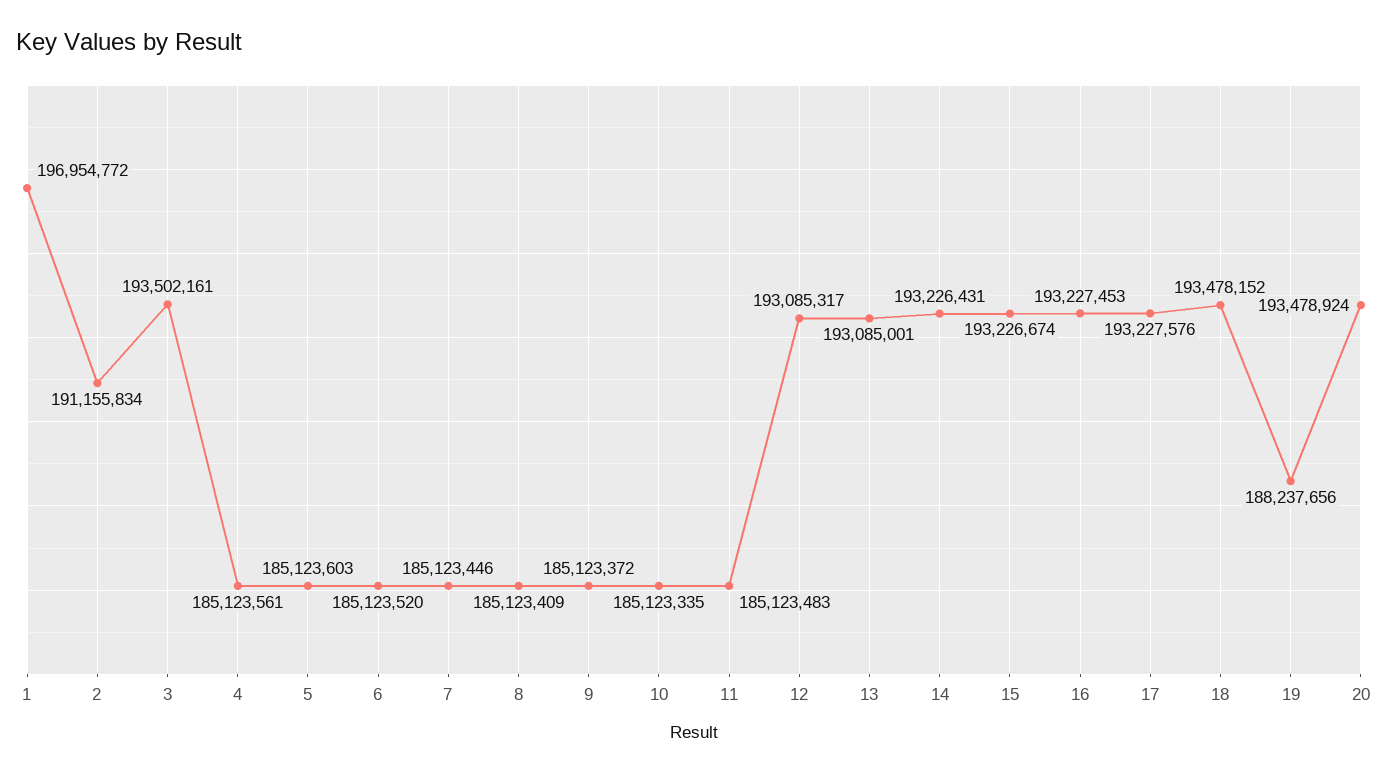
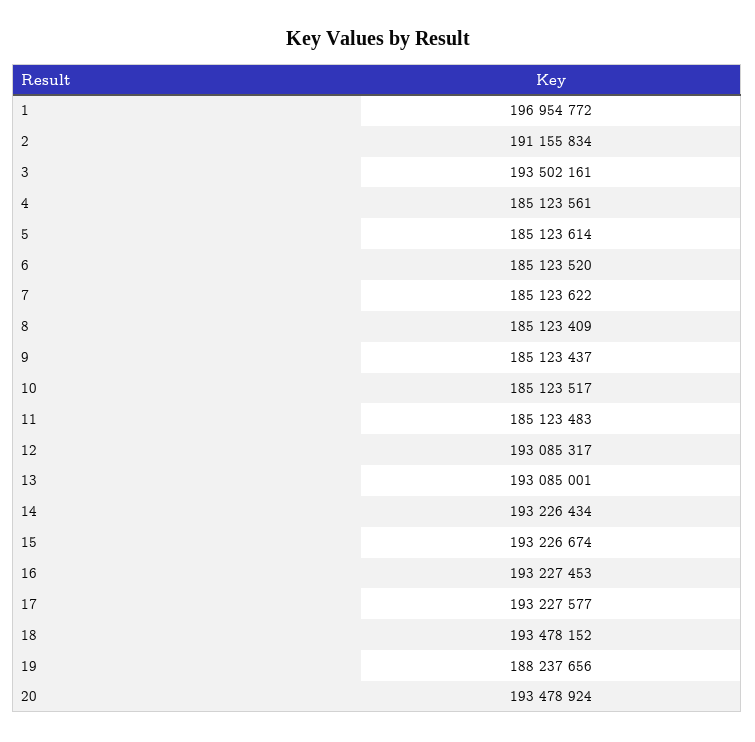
  {
    "1": 196954772,
    "2": 191155834,
    "3": 193502161,
    "4": 185123561,
-   "5": 185123603,
+   "5": 185123614,
    "6": 185123520,
-   "7": 185123446,
+   "7": 185123622,
    "8": 185123409,
-   "9": 185123372,
+   "9": 185123437,
-   "10": 185123335,
+   "10": 185123517,
    "11": 185123483,
    "12": 193085317,
    "13": 193085001,
-   "14": 193226431,
+   "14": 193226434,
    "15": 193226674,
    "16": 193227453,
-   "17": 193227576,
+   "17": 193227577,
    "18": 193478152,
    "19": 188237656,
    "20": 193478924
  }

